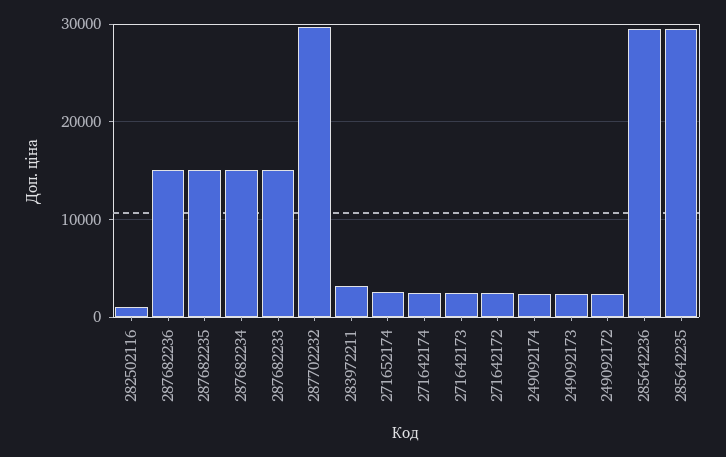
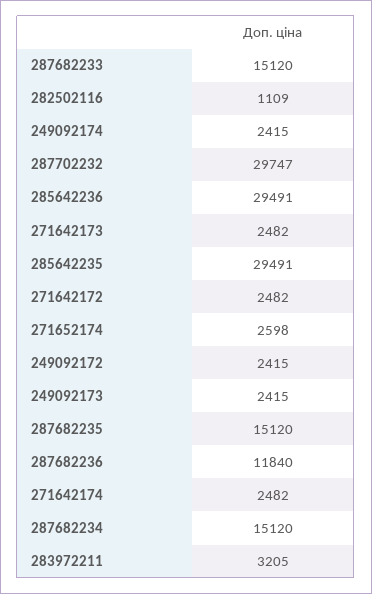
  {
    "282502116": 1109,
-   "287682236": 15000,
+   "287682236": 11840,
    "287682235": 15120,
    "287682234": 15120,
    "287682233": 15120,
    "287702232": 29747,
    "283972211": 3205,
    "271652174": 2598,
    "271642174": 2482,
    "271642173": 2482,
    "271642172": 2482,
    "249092174": 2415,
    "249092173": 2415,
    "249092172": 2415,
    "285642236": 29491,
    "285642235": 29491
  }

